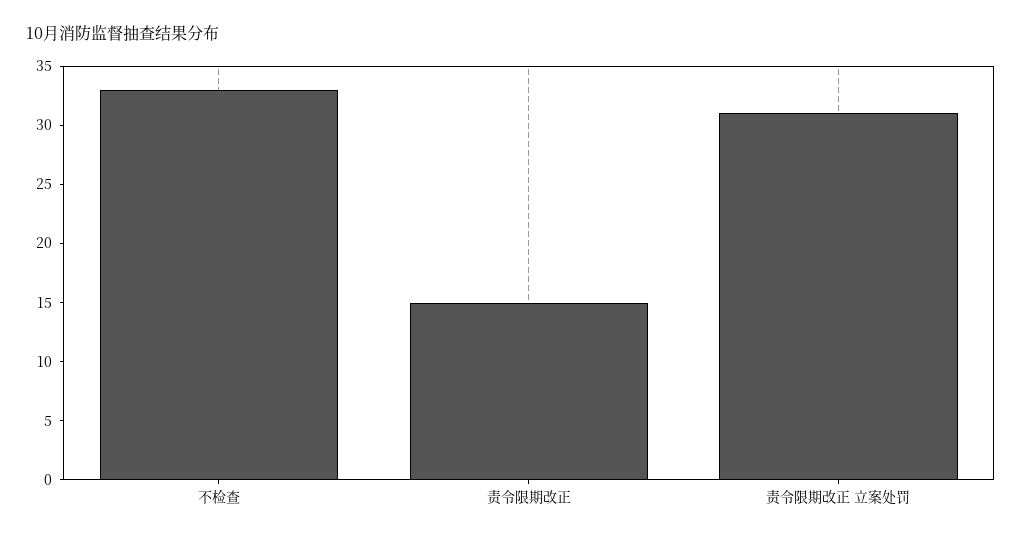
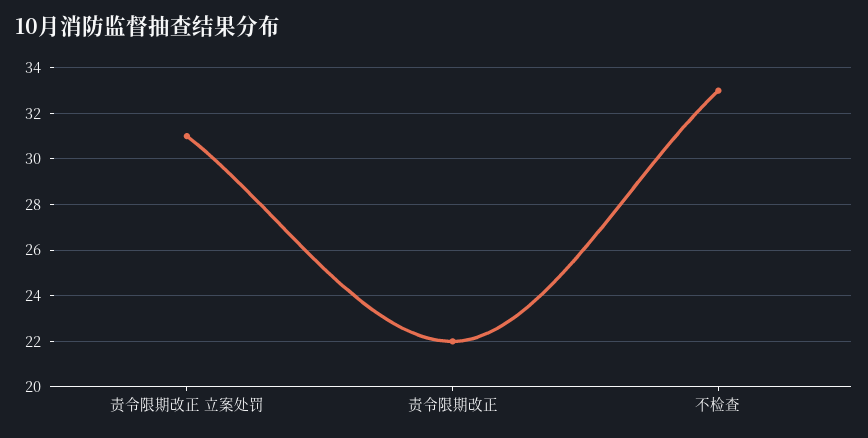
  {
    "不检查": 33,
-   "责令限期改正": 15,
+   "责令限期改正": 22,
    "责令限期改正 立案处罚": 31
  }

